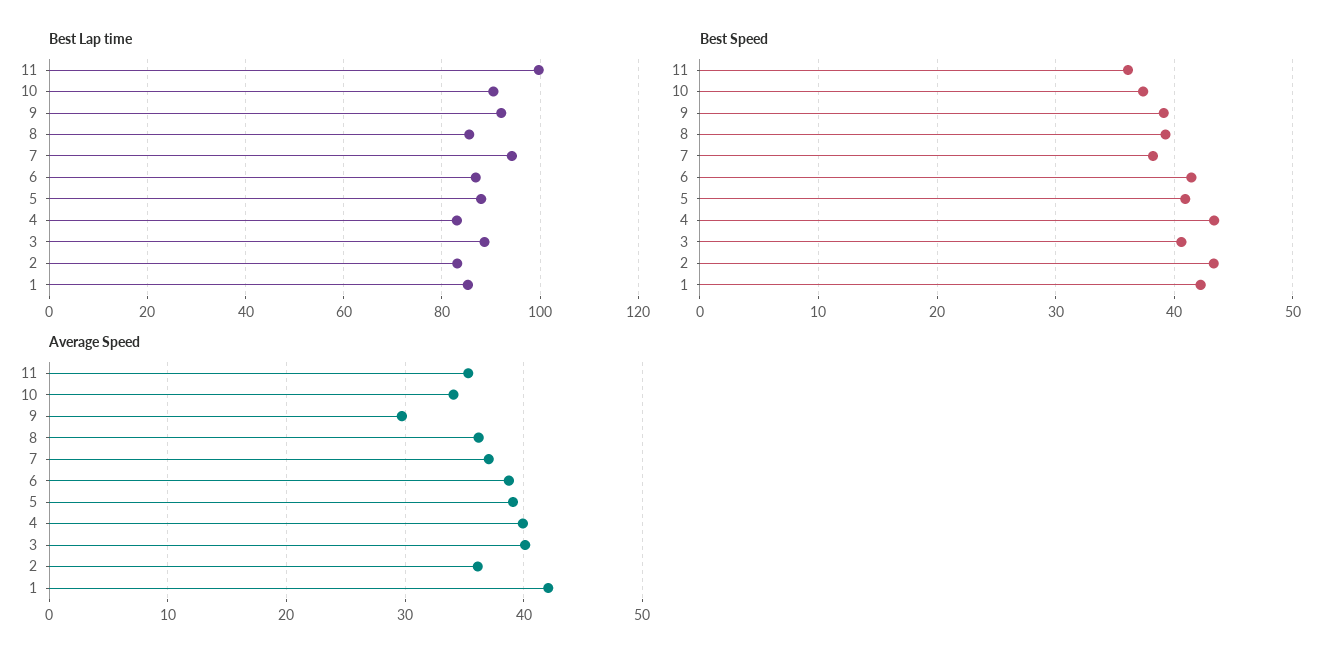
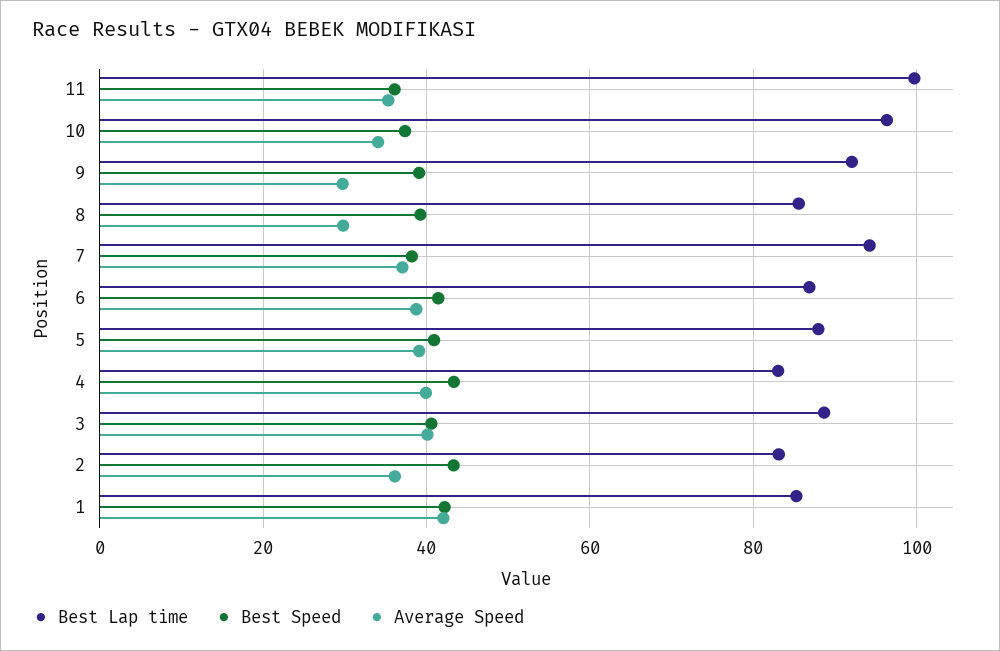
  {
    "Best Lap time": {
      "11": 100,
-     "10": 90,
+     "10": 96,
      "9": 92,
      "8": 86,
      "7": 94,
      "6": 86,
      "5": 88,
      "4": 84,
      "3": 88,
      "2": 84,
      "1": 86
    },
    "Best Speed": {
      "11": 36,
      "10": 37,
      "9": 39,
      "8": 39,
      "7": 38,
      "6": 41,
      "5": 41,
      "4": 43,
      "3": 41,
      "2": 43,
      "1": 42
    },
    "Average Speed": {
      "11": 35,
      "10": 34,
      "9": 30,
-     "8": 36,
+     "8": 30,
      "7": 37,
      "6": 39,
      "5": 39,
      "4": 40,
      "3": 40,
      "2": 36,
      "1": 42
    }
  }

